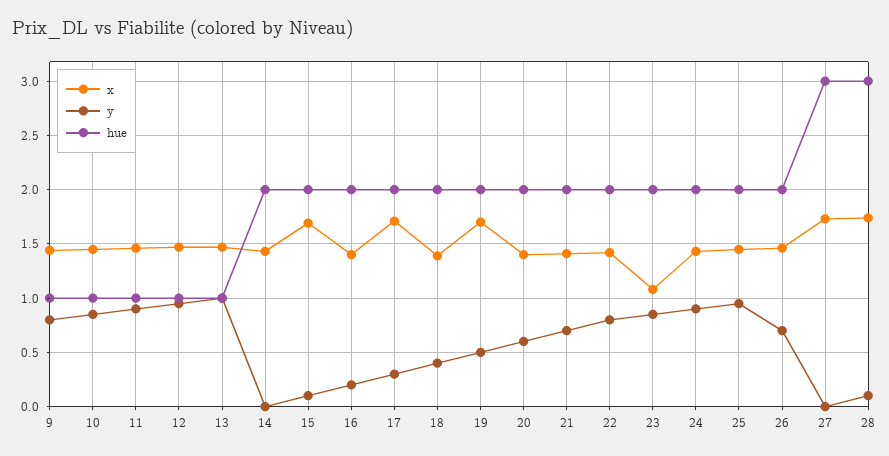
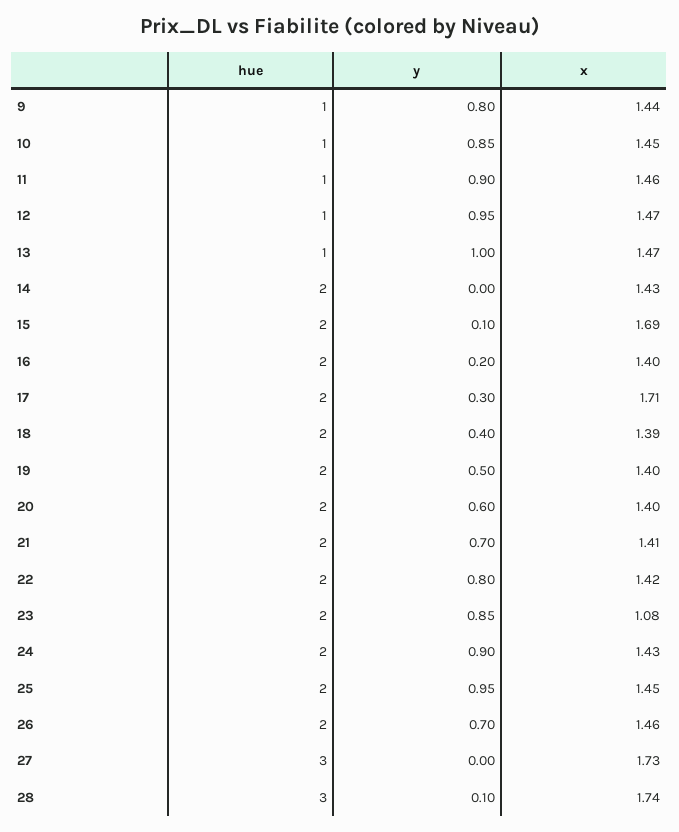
  {
    "x": {
      "9": 1.44,
      "10": 1.45,
      "11": 1.46,
      "12": 1.47,
      "13": 1.47,
      "14": 1.43,
      "15": 1.69,
      "16": 1.4,
      "17": 1.71,
      "18": 1.39,
-     "19": 1.7,
+     "19": 1.4,
      "20": 1.4,
      "21": 1.41,
      "22": 1.42,
      "23": 1.08,
      "24": 1.43,
      "25": 1.45,
      "26": 1.46,
      "27": 1.73,
      "28": 1.74
    },
    "y": {
      "9": 0.8,
      "10": 0.85,
      "11": 0.9,
      "12": 0.95,
      "13": 1,
      "14": 0,
      "15": 0.1,
      "16": 0.2,
      "17": 0.3,
      "18": 0.4,
      "19": 0.5,
      "20": 0.6,
      "21": 0.7,
      "22": 0.8,
      "23": 0.85,
      "24": 0.9,
      "25": 0.95,
      "26": 0.7,
      "27": 0,
      "28": 0.1
    },
    "hue": {
      "9": 1,
      "10": 1,
      "11": 1,
      "12": 1,
      "13": 1,
      "14": 2,
      "15": 2,
      "16": 2,
      "17": 2,
      "18": 2,
      "19": 2,
      "20": 2,
      "21": 2,
      "22": 2,
      "23": 2,
      "24": 2,
      "25": 2,
      "26": 2,
      "27": 3,
      "28": 3
    }
  }

